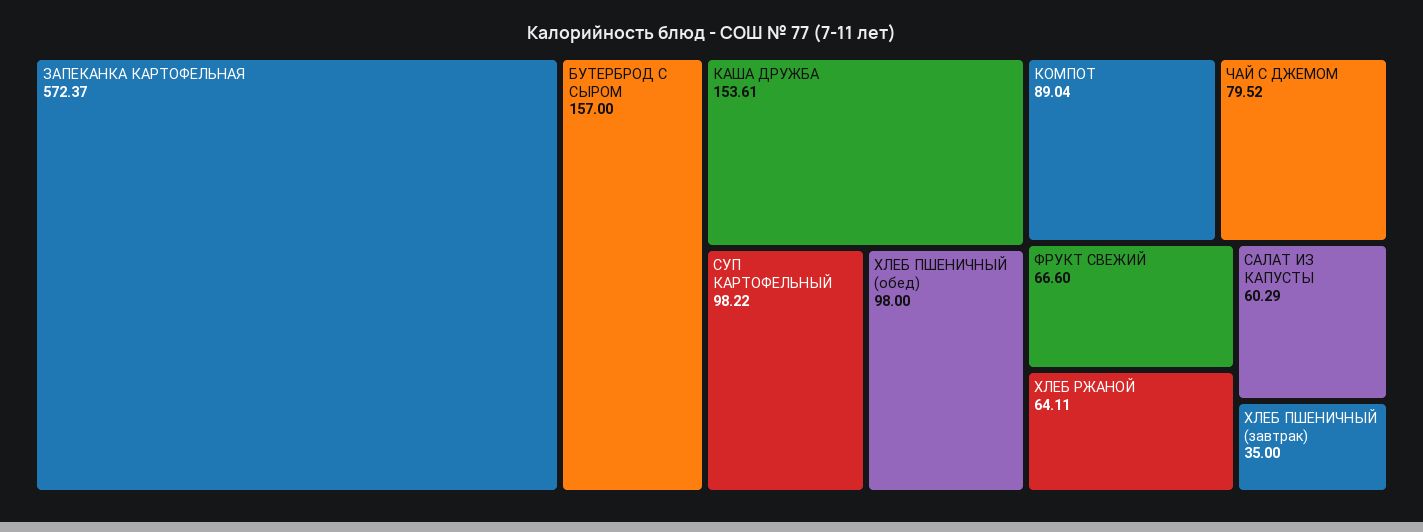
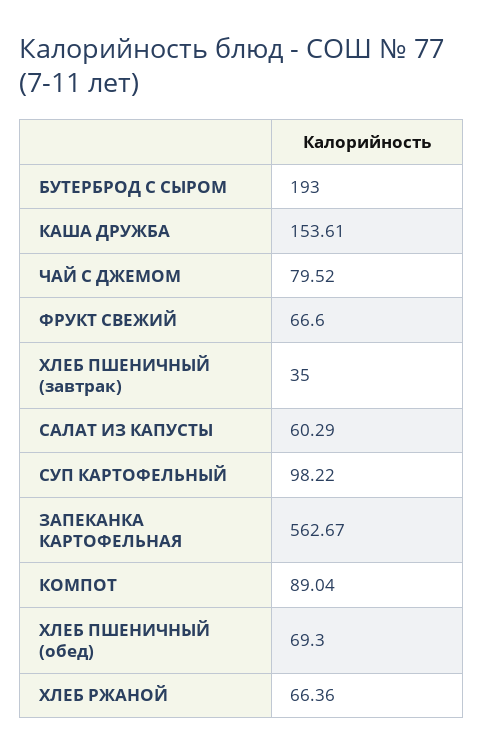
  {
-   "ЗАПЕКАНКА КАРТОФЕЛЬНАЯ": 572.37,
+   "ЗАПЕКАНКА КАРТОФЕЛЬНАЯ": 562.67,
-   "БУТЕРБРОД С СЫРОМ": 157,
+   "БУТЕРБРОД С СЫРОМ": 193,
    "КАША ДРУЖБА": 153.61,
    "СУП КАРТОФЕЛЬНЫЙ": 98.22,
-   "ХЛЕБ ПШЕНИЧНЫЙ (обед)": 98,
+   "ХЛЕБ ПШЕНИЧНЫЙ (обед)": 69.3,
    "КОМПОТ": 89.04,
    "ЧАЙ С ДЖЕМОМ": 79.52,
    "ФРУКТ СВЕЖИЙ": 66.6,
-   "ХЛЕБ РЖАНОЙ": 64.11,
+   "ХЛЕБ РЖАНОЙ": 66.36,
    "САЛАТ ИЗ КАПУСТЫ": 60.29,
    "ХЛЕБ ПШЕНИЧНЫЙ (завтрак)": 35
  }

